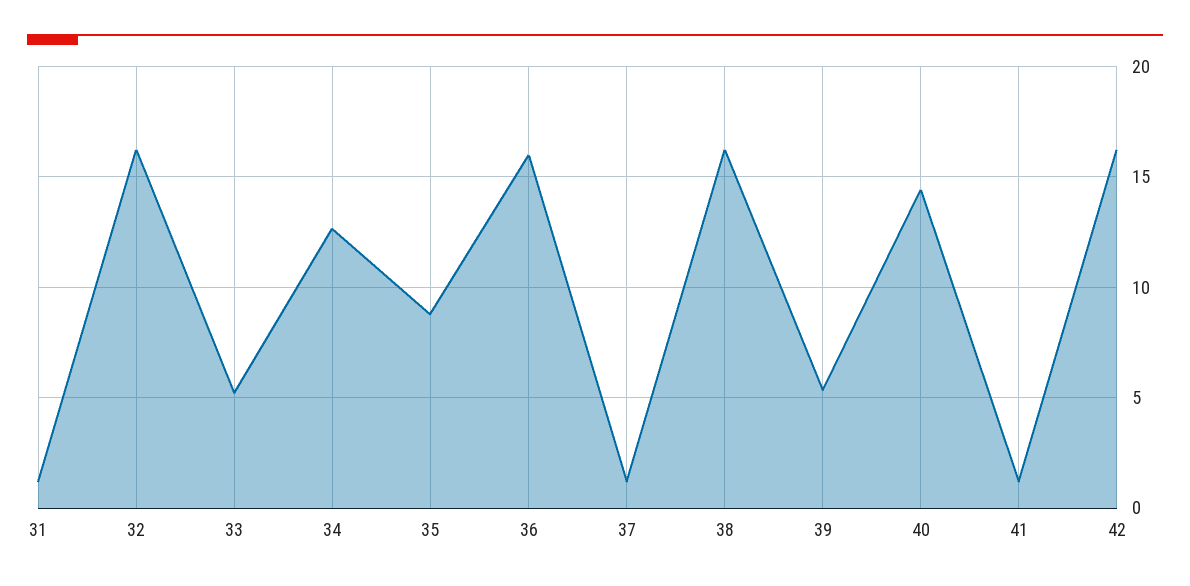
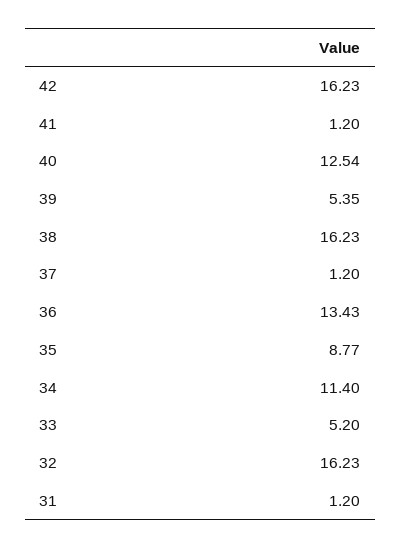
  {
    "31": 1.2,
    "32": 16.23,
    "33": 5.2,
-   "34": 12.5,
+   "34": 11.4,
    "35": 8.77,
-   "36": 16,
+   "36": 13.43,
    "37": 1.2,
    "38": 16.23,
    "39": 5.35,
-   "40": 14.5,
+   "40": 12.54,
    "41": 1.2,
    "42": 16.23
  }

